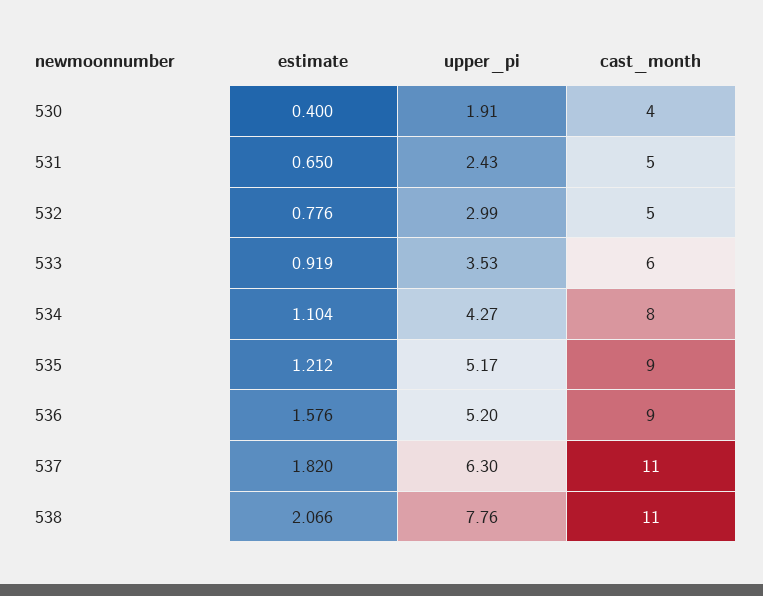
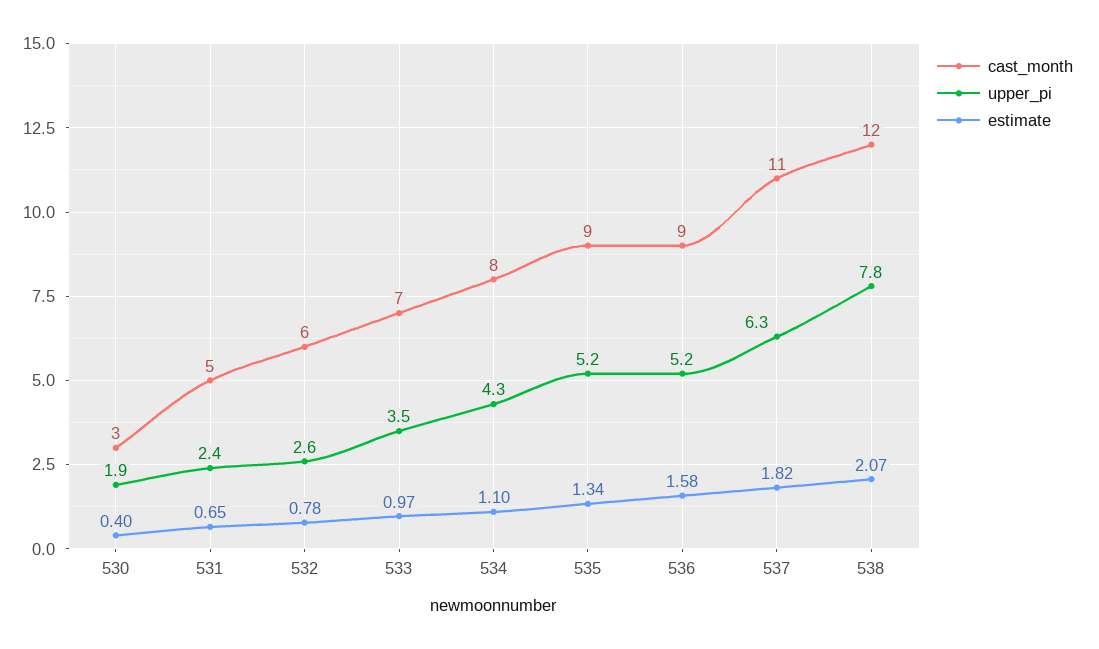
  {
    "estimate": {
      "530": 0.4,
      "531": 0.65,
      "532": 0.776,
-     "533": 0.919,
+     "533": 0.97,
      "534": 1.104,
-     "535": 1.212,
+     "535": 1.34,
      "536": 1.576,
      "537": 1.82,
      "538": 2.066
    },
    "upper_pi": {
      "530": 1.91,
      "531": 2.43,
-     "532": 2.99,
+     "532": 2.6,
      "533": 3.53,
      "534": 4.27,
      "535": 5.17,
      "536": 5.2,
      "537": 6.3,
      "538": 7.76
    },
    "cast_month": {
-     "530": 4,
+     "530": 3,
      "531": 5,
-     "532": 5,
+     "532": 6,
-     "533": 6,
+     "533": 7,
      "534": 8,
      "535": 9,
      "536": 9,
      "537": 11,
-     "538": 11
+     "538": 12
    }
  }

